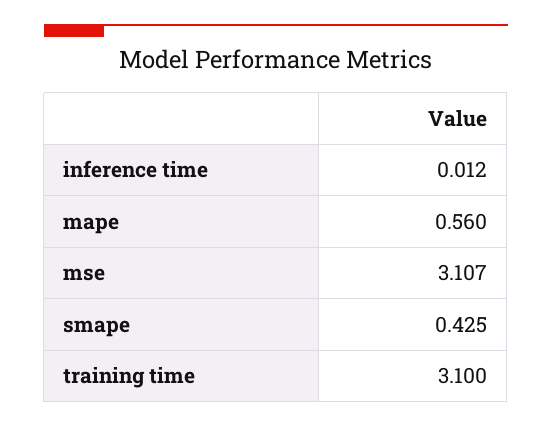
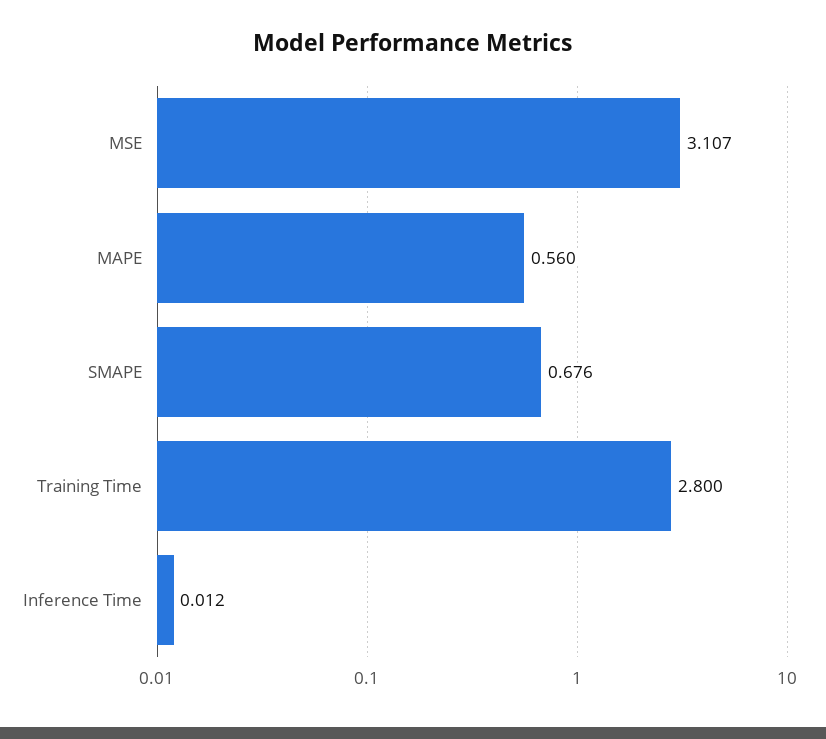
  {
    "inference time": 0.012,
    "mape": 0.56,
    "mse": 3.107,
-   "smape": 0.425,
+   "smape": 0.676,
-   "training time": 3.1
+   "training time": 2.8
  }

